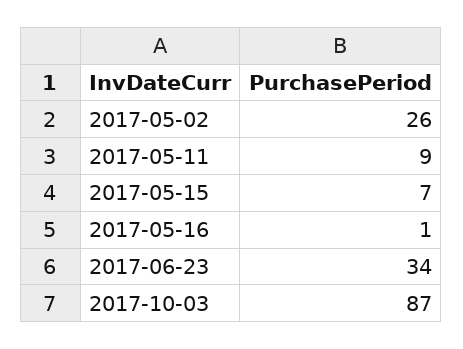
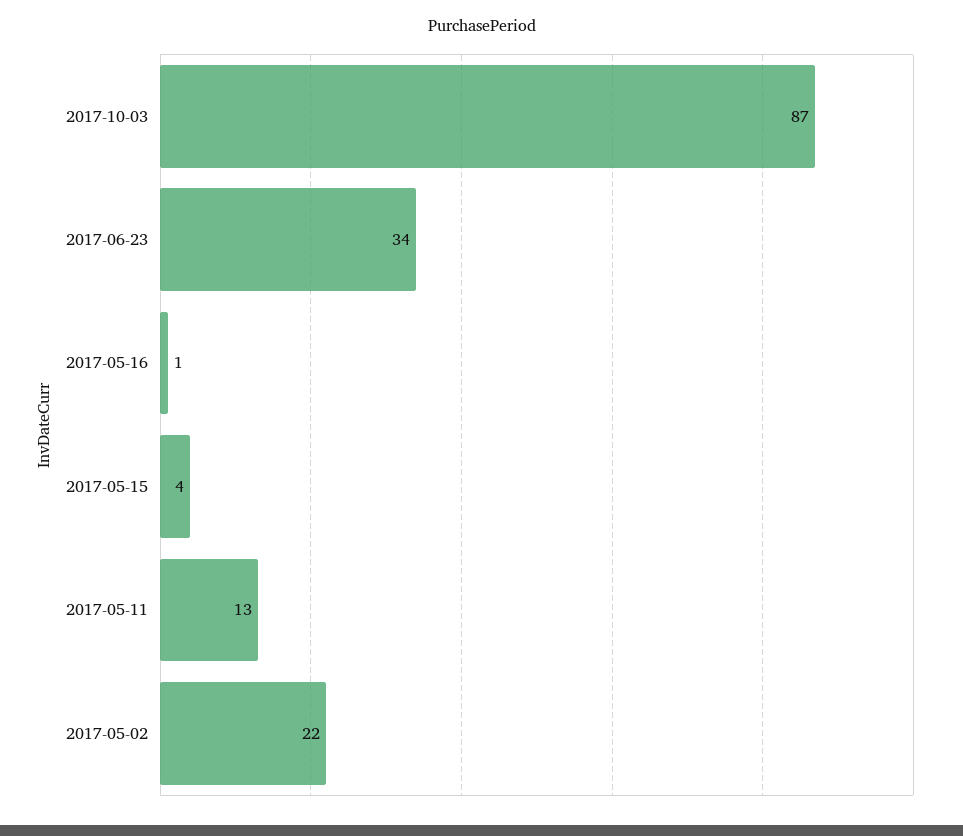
  {
-   "2017-05-02": 26,
+   "2017-05-02": 22,
-   "2017-05-11": 9,
+   "2017-05-11": 13,
-   "2017-05-15": 7,
+   "2017-05-15": 4,
    "2017-05-16": 1,
    "2017-06-23": 34,
    "2017-10-03": 87
  }

